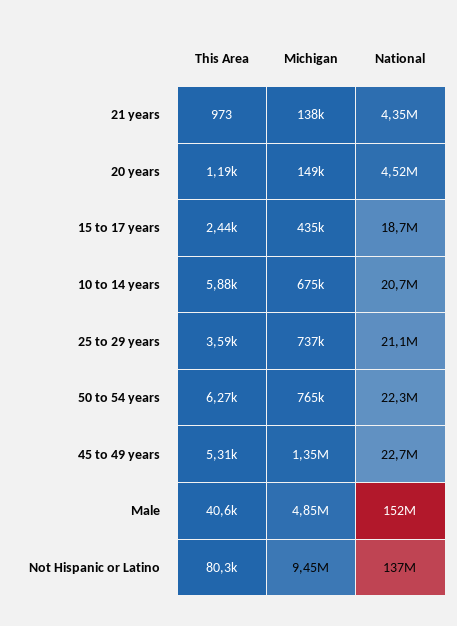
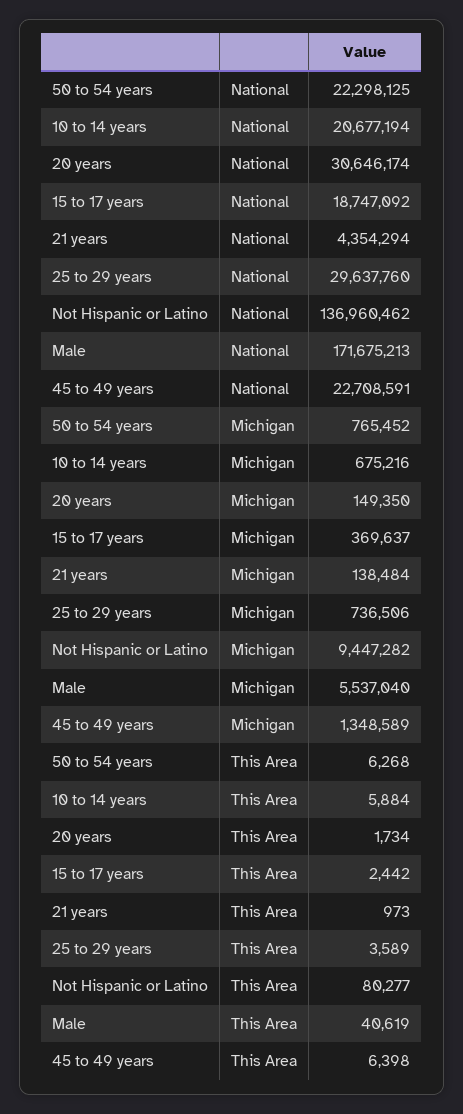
  {
    "This Area": {
      "21 years": 973,
-     "20 years": 1190,
+     "20 years": 1734,
      "15 to 17 years": 2442,
      "10 to 14 years": 5884,
      "25 to 29 years": 3589,
      "50 to 54 years": 6268,
-     "45 to 49 years": 5310,
+     "45 to 49 years": 6398,
      "Male": 40619,
      "Not Hispanic or Latino": 80277
    },
    "Michigan": {
      "21 years": 138484,
      "20 years": 149350,
-     "15 to 17 years": 435000,
+     "15 to 17 years": 369637,
      "10 to 14 years": 675216,
      "25 to 29 years": 736506,
      "50 to 54 years": 765452,
      "45 to 49 years": 1348589,
-     "Male": 4850000,
+     "Male": 5537040,
      "Not Hispanic or Latino": 9447282
    },
    "National": {
      "21 years": 4354294,
-     "20 years": 4520000,
+     "20 years": 30646174,
      "15 to 17 years": 18747092,
      "10 to 14 years": 20677194,
-     "25 to 29 years": 21100000,
+     "25 to 29 years": 29637760,
      "50 to 54 years": 22298125,
      "45 to 49 years": 22708591,
-     "Male": 152000000,
+     "Male": 171675213,
      "Not Hispanic or Latino": 136960462
    }
  }

